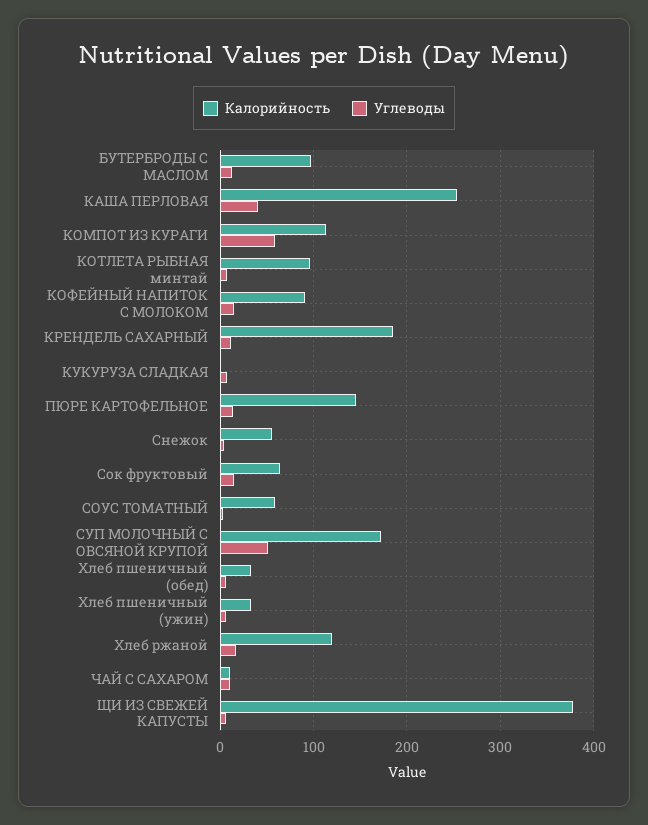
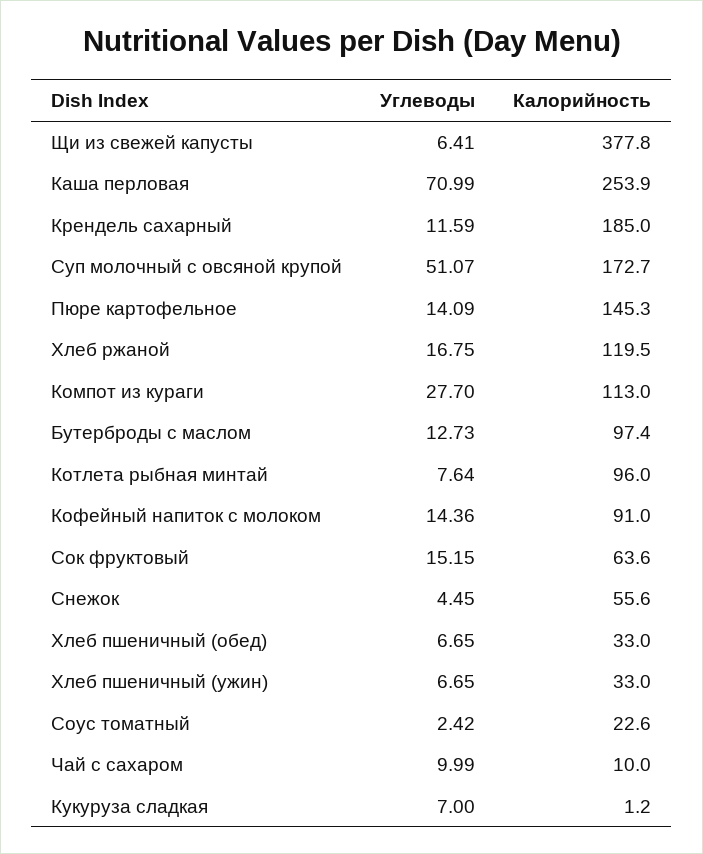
  {
    "Калорийность": {
      "БУТЕРБРОДЫ С МАСЛОМ": 97.4,
      "КАША ПЕРЛОВАЯ": 253.9,
      "КОМПОТ ИЗ КУРАГИ": 113,
      "КОТЛЕТА РЫБНАЯ минтай": 96,
      "КОФЕЙНЫЙ НАПИТОК С МОЛОКОМ": 91,
      "КРЕНДЕЛЬ САХАРНЫЙ": 185,
      "КУКУРУЗА СЛАДКАЯ": 1.2,
      "ПЮРЕ КАРТОФЕЛЬНОЕ": 145.3,
      "Снежок": 55.6,
      "Сок фруктовый": 63.6,
-     "СОУС ТОМАТНЫЙ": 60,
+     "СОУС ТОМАТНЫЙ": 22.6,
      "СУП МОЛОЧНЫЙ С ОВСЯНОЙ КРУПОЙ": 172.7,
      "Хлеб пшеничный (обед)": 33,
      "Хлеб пшеничный (ужин)": 33,
      "Хлеб ржаной": 119.5,
      "ЧАЙ С САХАРОМ": 10,
      "ЩИ ИЗ СВЕЖЕЙ КАПУСТЫ": 377.8
    },
    "Углеводы": {
      "БУТЕРБРОДЫ С МАСЛОМ": 12.73,
-     "КАША ПЕРЛОВАЯ": 40,
+     "КАША ПЕРЛОВАЯ": 70.99,
-     "КОМПОТ ИЗ КУРАГИ": 60,
+     "КОМПОТ ИЗ КУРАГИ": 27.7,
      "КОТЛЕТА РЫБНАЯ минтай": 7.64,
      "КОФЕЙНЫЙ НАПИТОК С МОЛОКОМ": 14.36,
      "КРЕНДЕЛЬ САХАРНЫЙ": 11.59,
      "КУКУРУЗА СЛАДКАЯ": 7,
      "ПЮРЕ КАРТОФЕЛЬНОЕ": 14.09,
      "Снежок": 4.45,
      "Сок фруктовый": 15.15,
      "СОУС ТОМАТНЫЙ": 2.42,
      "СУП МОЛОЧНЫЙ С ОВСЯНОЙ КРУПОЙ": 51.07,
      "Хлеб пшеничный (обед)": 6.65,
      "Хлеб пшеничный (ужин)": 6.65,
      "Хлеб ржаной": 16.75,
      "ЧАЙ С САХАРОМ": 9.99,
      "ЩИ ИЗ СВЕЖЕЙ КАПУСТЫ": 6.41
    }
  }

